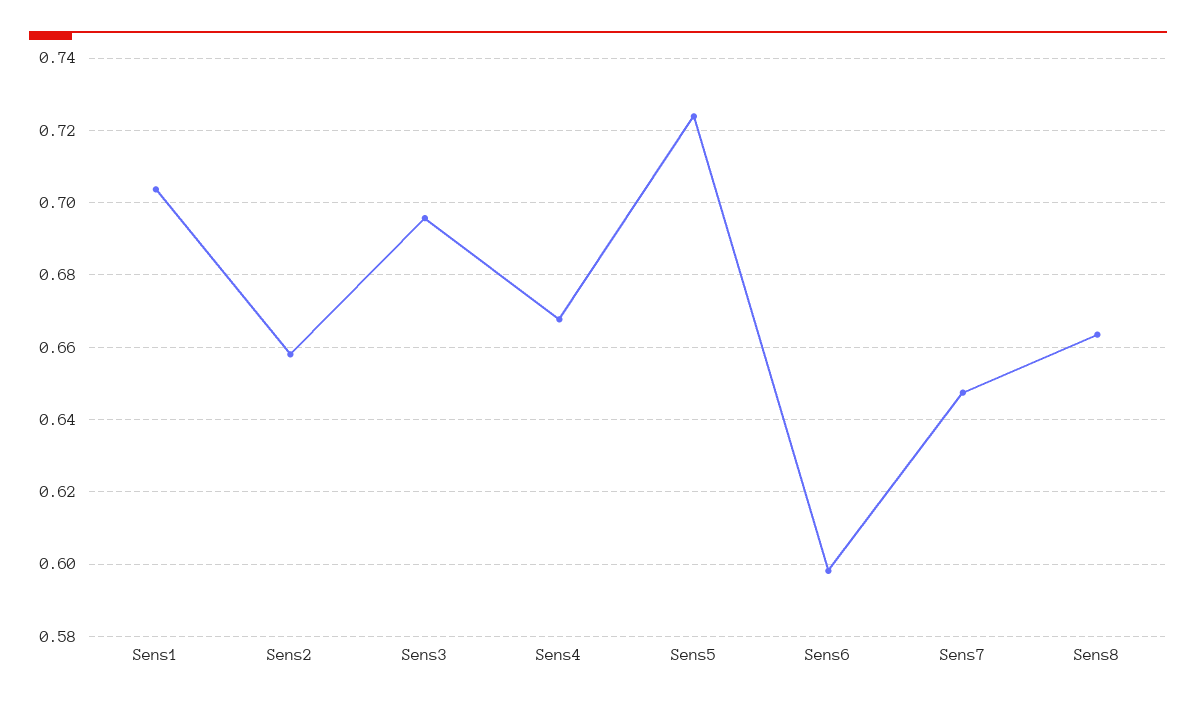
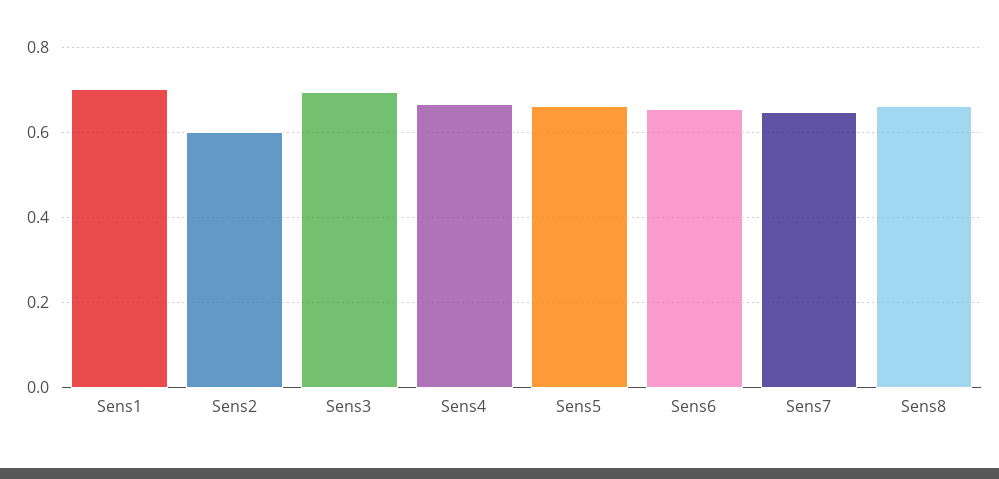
  {
    "Sens1": 0.704,
-   "Sens2": 0.658,
+   "Sens2": 0.6,
    "Sens3": 0.696,
    "Sens4": 0.668,
-   "Sens5": 0.724,
+   "Sens5": 0.66,
-   "Sens6": 0.598,
+   "Sens6": 0.66,
    "Sens7": 0.648,
    "Sens8": 0.664
  }

